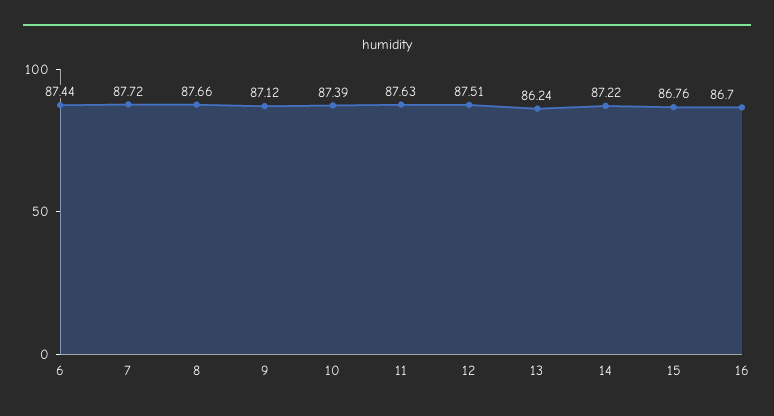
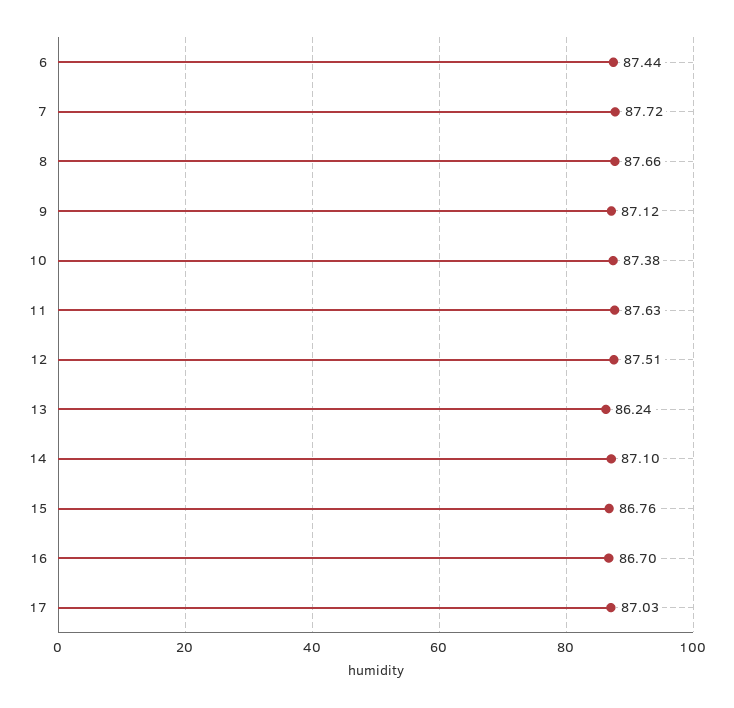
  {
    "6": 87.44,
    "7": 87.72,
    "8": 87.66,
    "9": 87.12,
-   "10": 87.39,
+   "10": 87.38,
    "11": 87.63,
    "12": 87.51,
    "13": 86.24,
-   "14": 87.22,
+   "14": 87.1,
    "15": 86.76,
-   "16": 86.7
+   "16": 86.7,
+   "17": 87.03
  }

